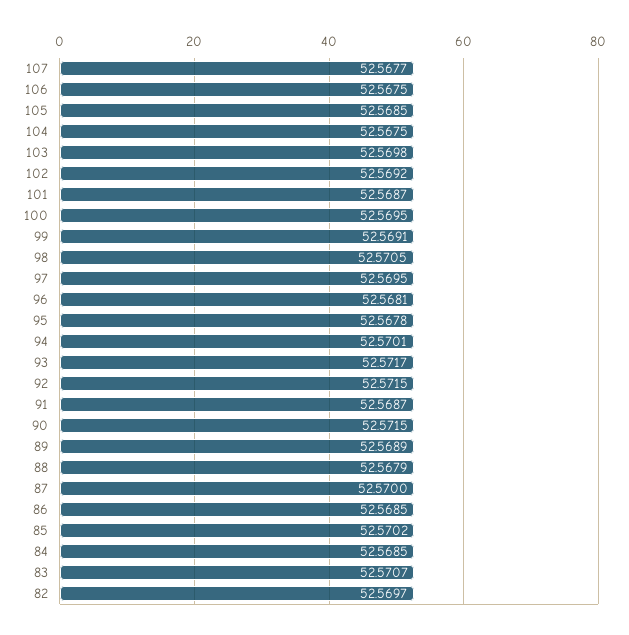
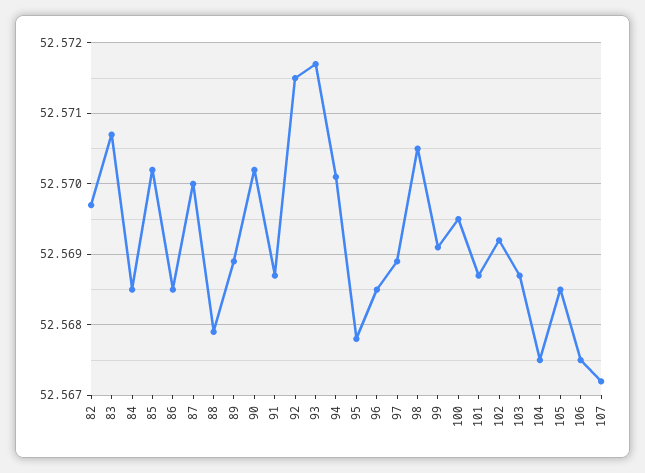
  {
-   "107": 52.5677,
+   "107": 52.5672,
    "106": 52.5675,
    "105": 52.5685,
    "104": 52.5675,
-   "103": 52.5698,
+   "103": 52.5687,
    "102": 52.5692,
    "101": 52.5687,
    "100": 52.5695,
    "99": 52.5691,
    "98": 52.5705,
-   "97": 52.5695,
+   "97": 52.5689,
-   "96": 52.5681,
+   "96": 52.5685,
    "95": 52.5678,
    "94": 52.5701,
    "93": 52.5717,
    "92": 52.5715,
    "91": 52.5687,
-   "90": 52.5715,
+   "90": 52.5702,
    "89": 52.5689,
    "88": 52.5679,
    "87": 52.57,
    "86": 52.5685,
    "85": 52.5702,
    "84": 52.5685,
    "83": 52.5707,
    "82": 52.5697
  }

